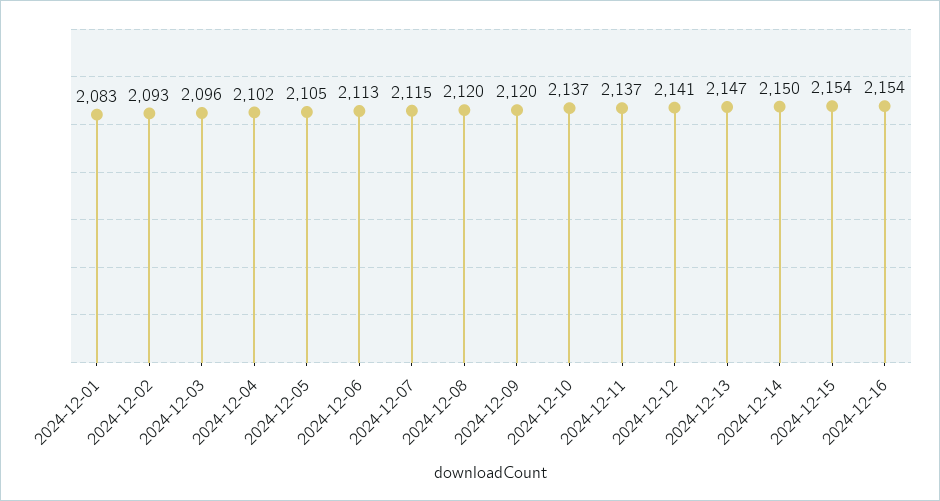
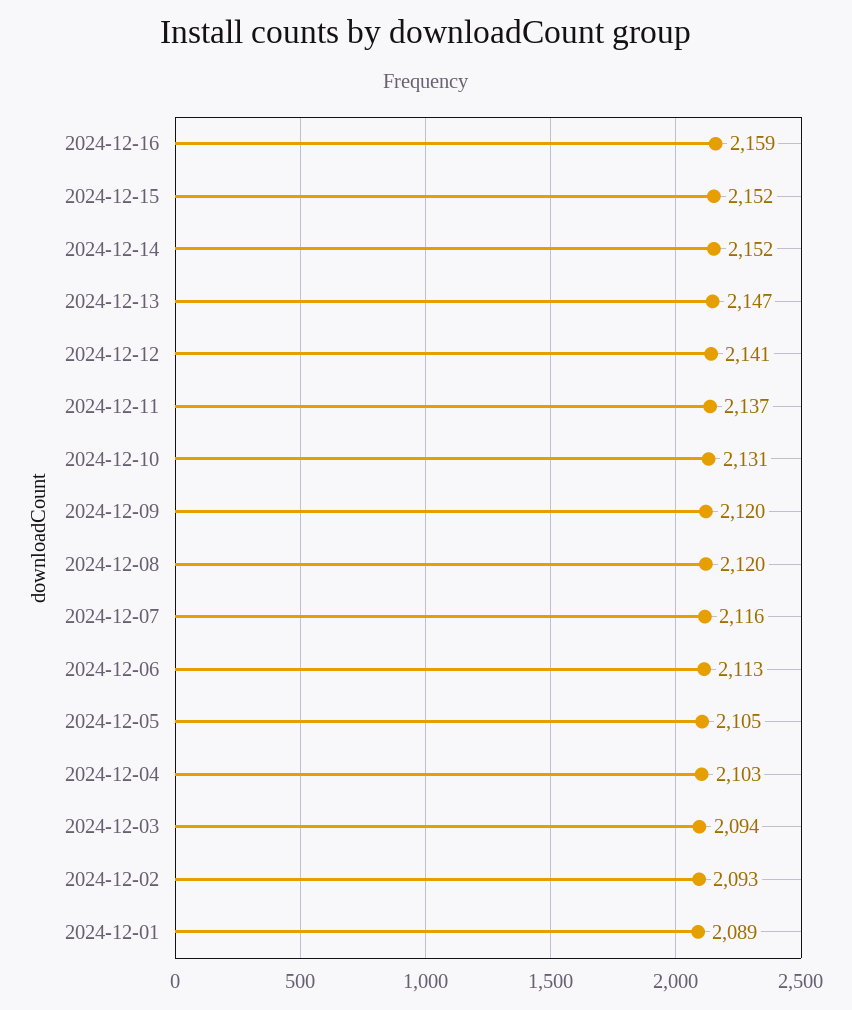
  {
-   "2024-12-01": 2083,
+   "2024-12-01": 2089,
    "2024-12-02": 2093,
-   "2024-12-03": 2096,
+   "2024-12-03": 2094,
-   "2024-12-04": 2102,
+   "2024-12-04": 2103,
    "2024-12-05": 2105,
    "2024-12-06": 2113,
-   "2024-12-07": 2115,
+   "2024-12-07": 2116,
    "2024-12-08": 2120,
    "2024-12-09": 2120,
-   "2024-12-10": 2137,
+   "2024-12-10": 2131,
    "2024-12-11": 2137,
    "2024-12-12": 2141,
    "2024-12-13": 2147,
-   "2024-12-14": 2150,
+   "2024-12-14": 2152,
-   "2024-12-15": 2154,
+   "2024-12-15": 2152,
-   "2024-12-16": 2154
+   "2024-12-16": 2159
  }

